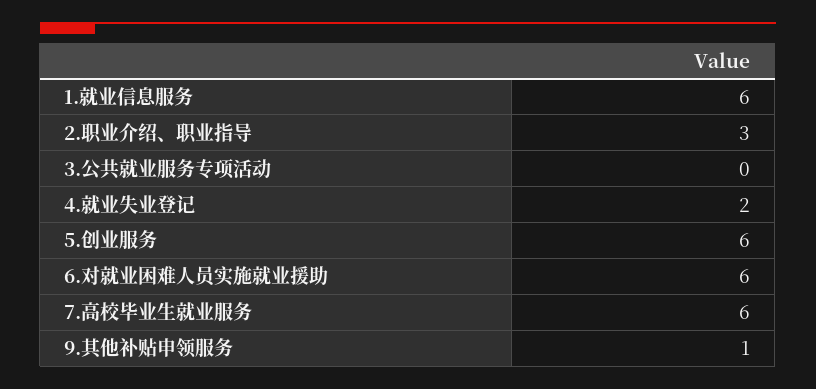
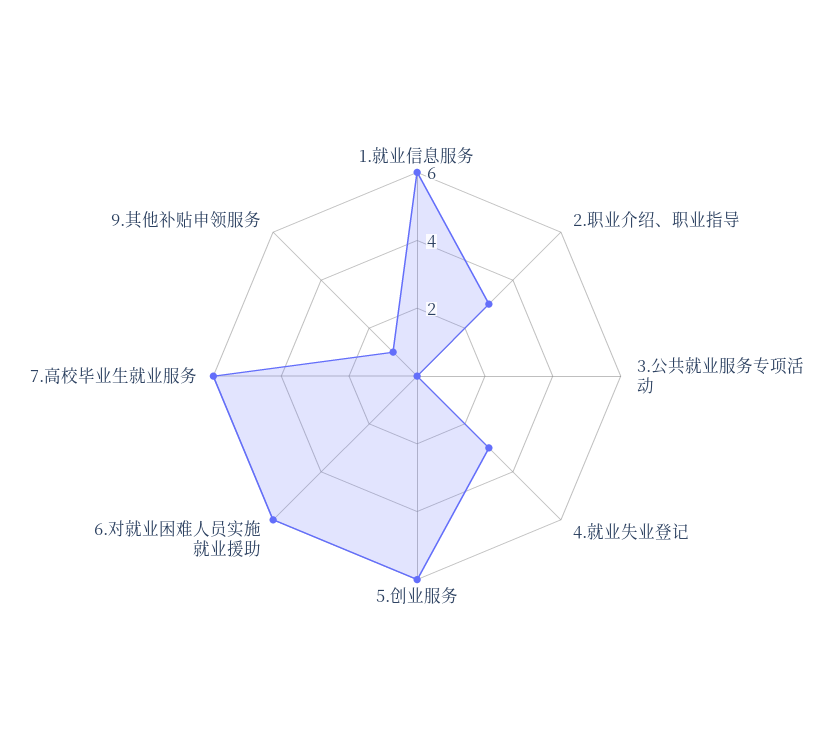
  {
    "1.就业信息服务": 6,
    "2.职业介绍、职业指导": 3,
    "3.公共就业服务专项活动": 0,
-   "4.就业失业登记": 2,
+   "4.就业失业登记": 3,
    "5.创业服务": 6,
    "6.对就业困难人员实施就业援助": 6,
    "7.高校毕业生就业服务": 6,
    "9.其他补贴申领服务": 1
  }

